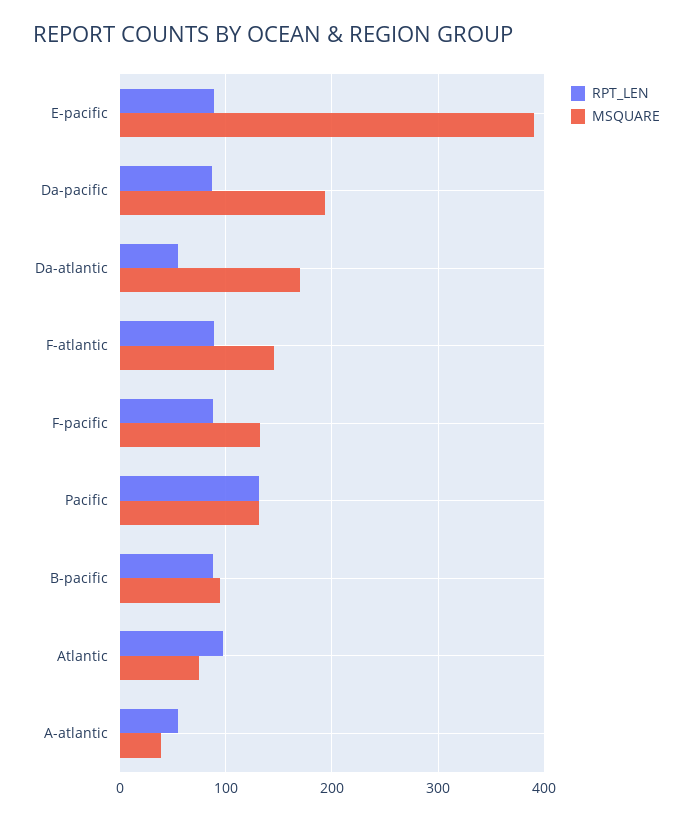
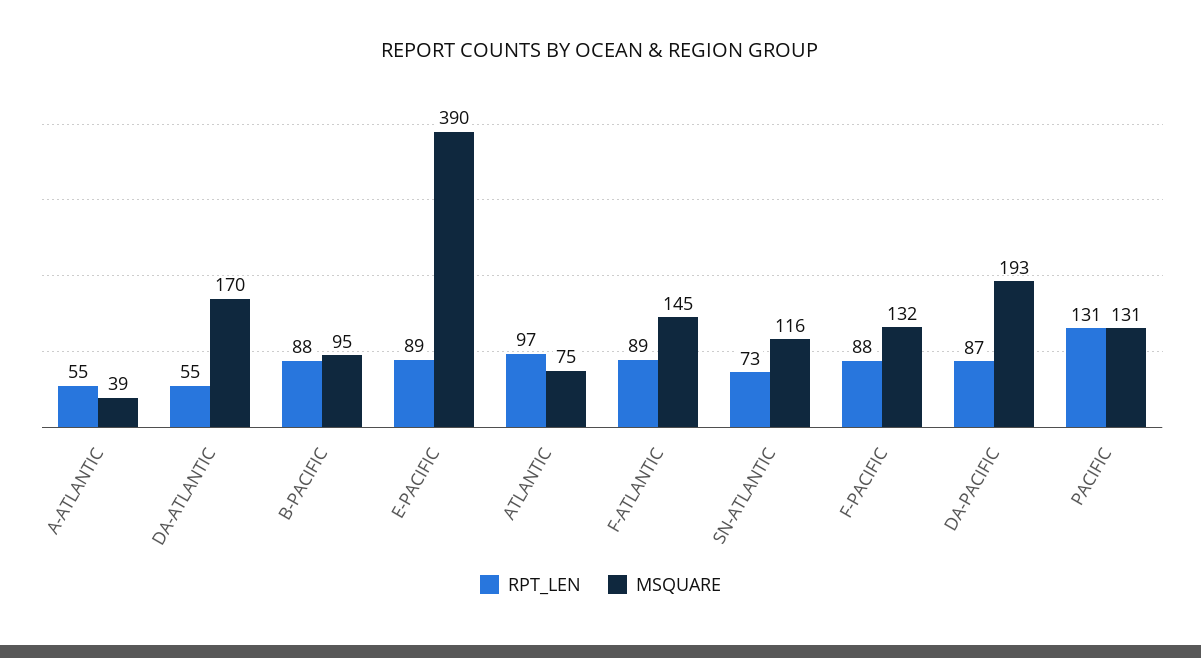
  {
    "RPT_LEN": {
      "E-pacific": 89,
      "Da-pacific": 87,
      "Da-atlantic": 55,
      "F-atlantic": 89,
      "F-pacific": 88,
      "Pacific": 131,
      "B-pacific": 88,
      "Atlantic": 97,
-     "A-atlantic": 55
+     "A-atlantic": 55,
+     "SN-ATLANTIC": 73
    },
    "MSQUARE": {
      "E-pacific": 390,
      "Da-pacific": 193,
      "Da-atlantic": 170,
      "F-atlantic": 145,
      "F-pacific": 132,
      "Pacific": 131,
      "B-pacific": 95,
      "Atlantic": 75,
-     "A-atlantic": 39
+     "A-atlantic": 39,
+     "SN-ATLANTIC": 116
    }
  }

